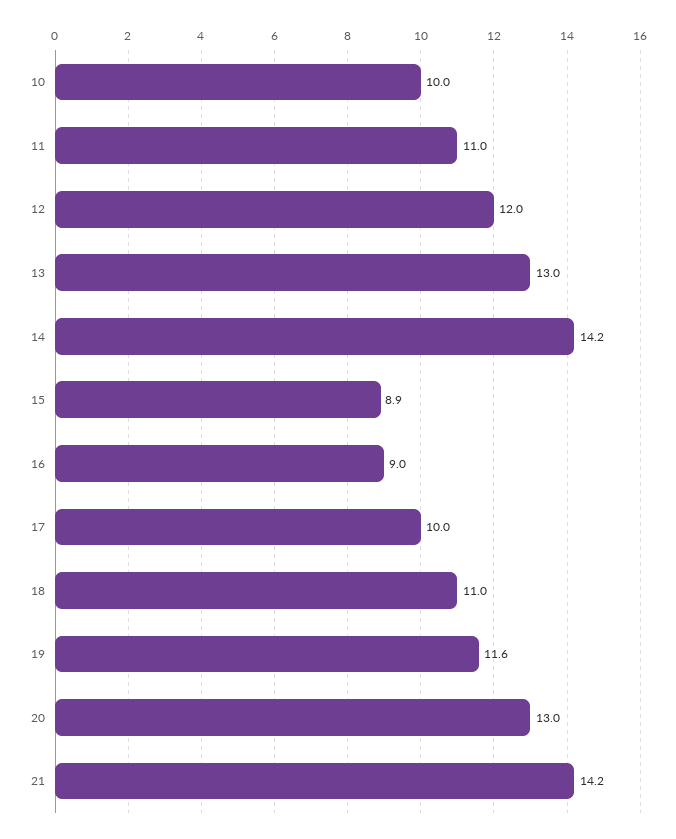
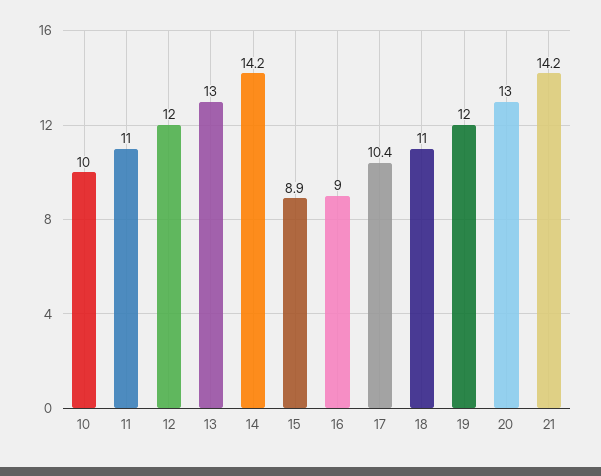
  {
    "10": 10,
    "11": 11,
    "12": 12,
    "13": 13,
    "14": 14.2,
    "15": 8.9,
    "16": 9,
-   "17": 10,
+   "17": 10.4,
    "18": 11,
-   "19": 11.6,
+   "19": 12,
    "20": 13,
    "21": 14.2
  }

